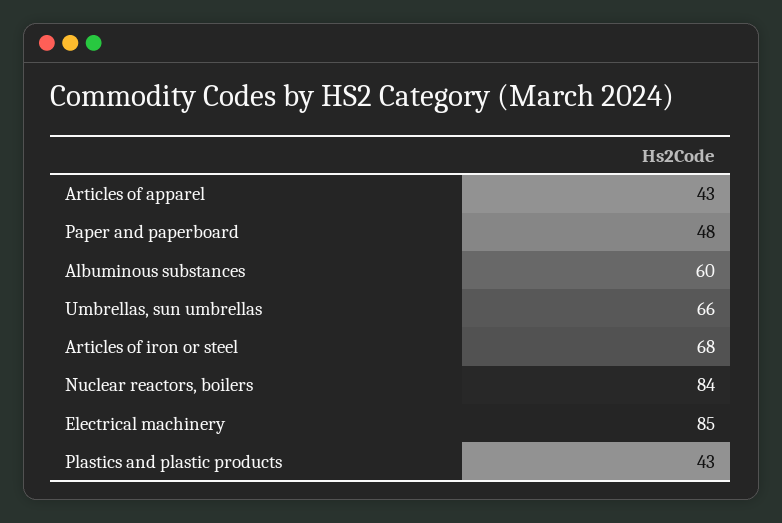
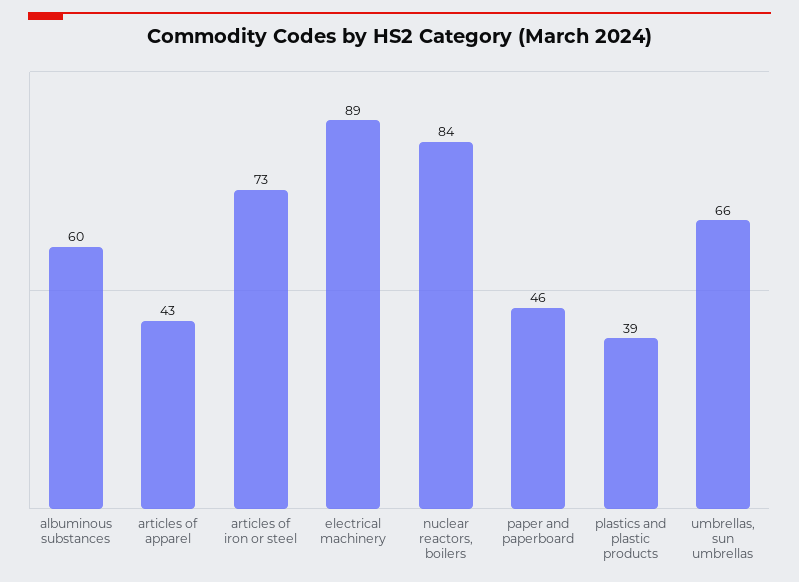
  {
    "Articles of apparel": 43,
-   "Paper and paperboard": 48,
+   "Paper and paperboard": 46,
    "Albuminous substances": 60,
    "Umbrellas, sun umbrellas": 66,
-   "Articles of iron or steel": 68,
+   "Articles of iron or steel": 73,
    "Nuclear reactors, boilers": 84,
-   "Electrical machinery": 85,
+   "Electrical machinery": 89,
-   "Plastics and plastic products": 43
+   "Plastics and plastic products": 39
  }

